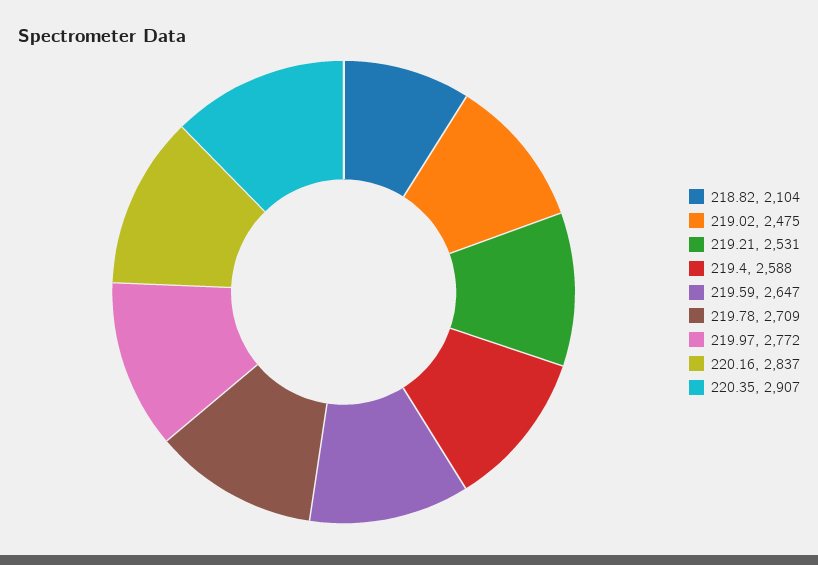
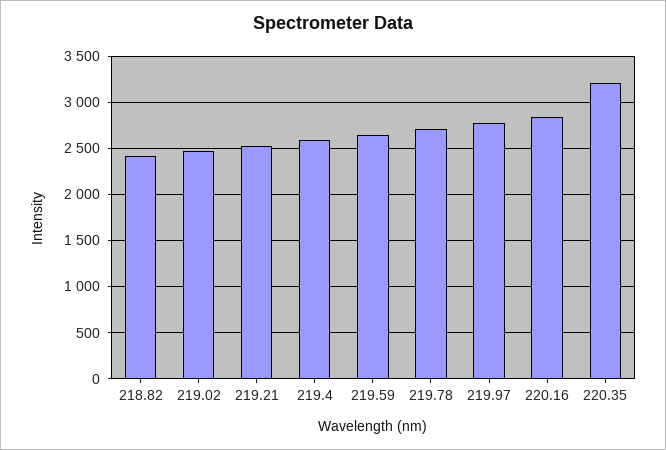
  {
-   "218.82": 2104,
+   "218.82": 2400,
    "219.02": 2475,
    "219.21": 2531,
    "219.4": 2588,
    "219.59": 2647,
    "219.78": 2709,
    "219.97": 2772,
    "220.16": 2837,
-   "220.35": 2907
+   "220.35": 3200
  }

